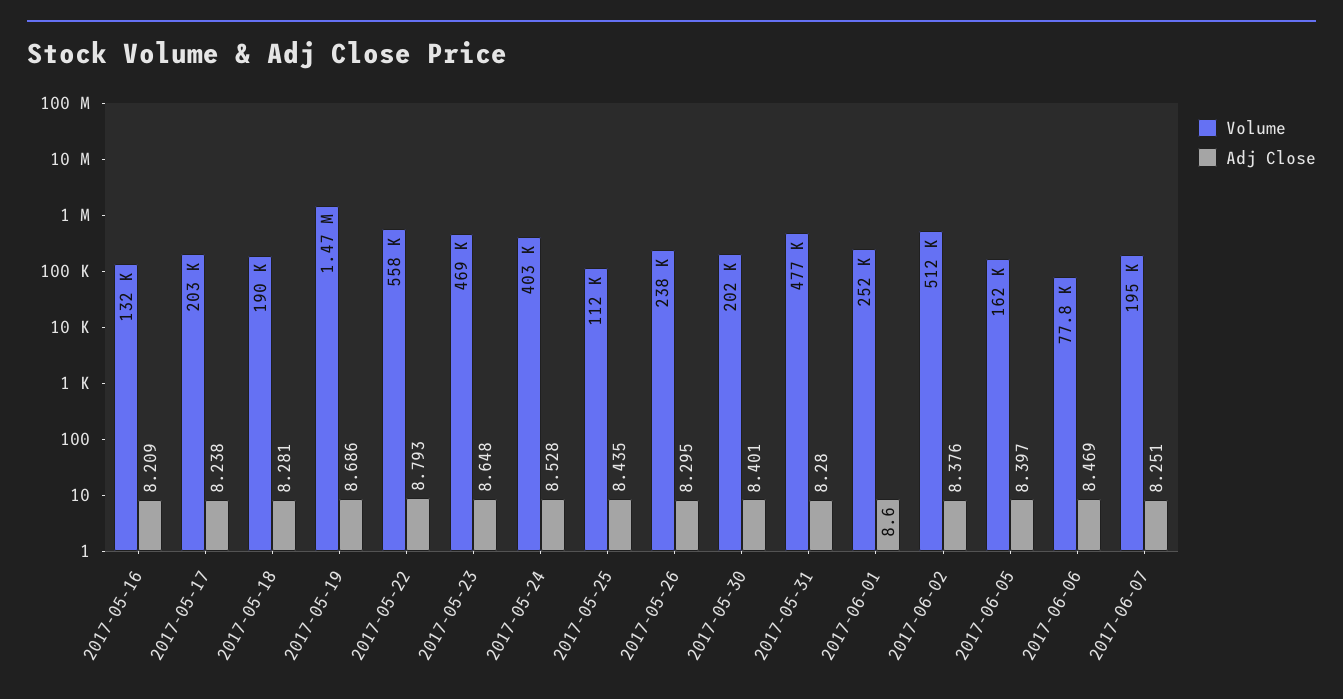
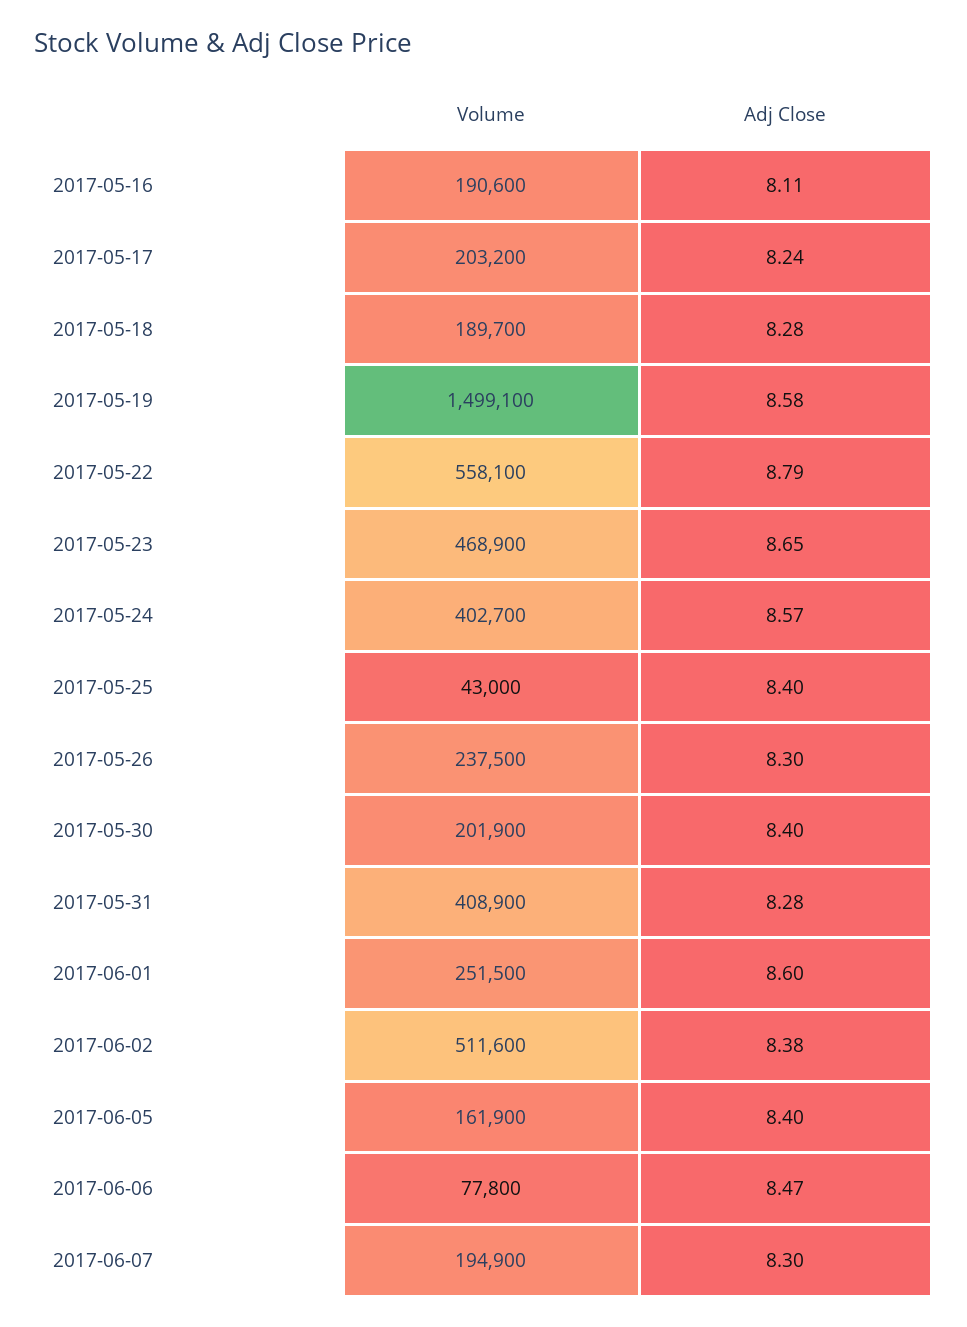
  {
    "Volume": {
-     "2017-05-16": 132000,
+     "2017-05-16": 190600,
      "2017-05-17": 203200,
      "2017-05-18": 189700,
-     "2017-05-19": 1470000,
+     "2017-05-19": 1499100,
      "2017-05-22": 558100,
      "2017-05-23": 468900,
      "2017-05-24": 402700,
-     "2017-05-25": 112000,
+     "2017-05-25": 43000,
      "2017-05-26": 237500,
      "2017-05-30": 201900,
-     "2017-05-31": 477000,
+     "2017-05-31": 408900,
      "2017-06-01": 251500,
      "2017-06-02": 511600,
      "2017-06-05": 161900,
      "2017-06-06": 77800,
      "2017-06-07": 194900
    },
    "Adj Close": {
-     "2017-05-16": 8.209,
+     "2017-05-16": 8.11,
      "2017-05-17": 8.238,
      "2017-05-18": 8.281,
-     "2017-05-19": 8.686,
+     "2017-05-19": 8.58,
      "2017-05-22": 8.793,
      "2017-05-23": 8.648,
-     "2017-05-24": 8.528,
+     "2017-05-24": 8.57,
-     "2017-05-25": 8.435,
+     "2017-05-25": 8.4,
      "2017-05-26": 8.295,
      "2017-05-30": 8.401,
      "2017-05-31": 8.28,
      "2017-06-01": 8.6,
      "2017-06-02": 8.376,
      "2017-06-05": 8.397,
      "2017-06-06": 8.469,
-     "2017-06-07": 8.251
+     "2017-06-07": 8.3
    }
  }

